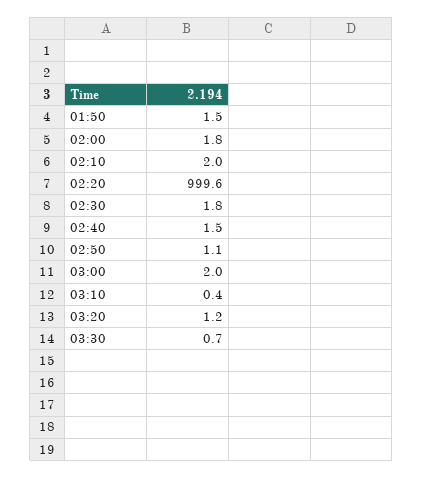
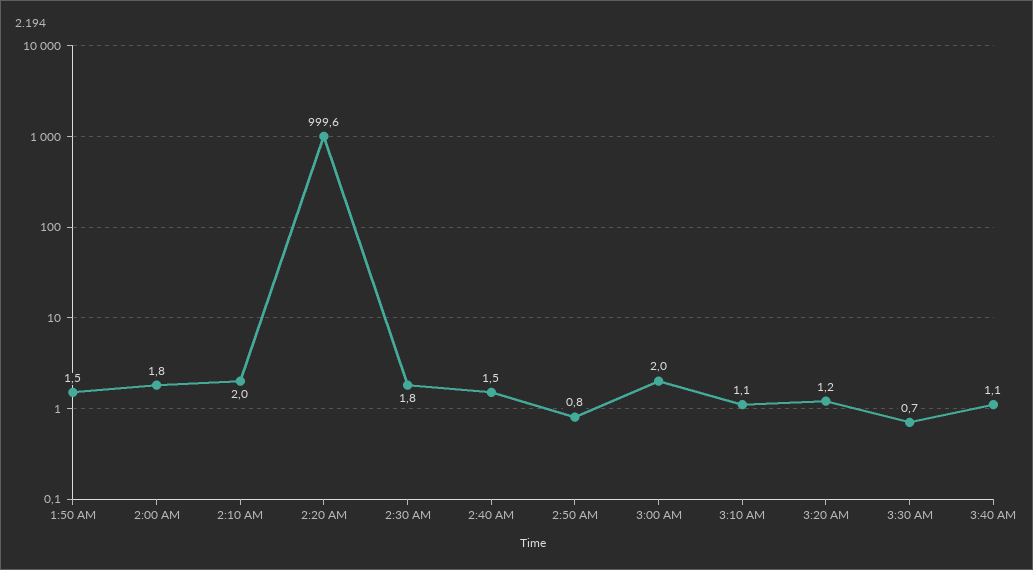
  {
    "01:50": 1.5,
    "02:00": 1.8,
    "02:10": 2,
    "02:20": 999.6,
    "02:30": 1.8,
    "02:40": 1.5,
-   "02:50": 1.1,
+   "02:50": 0.8,
    "03:00": 2,
-   "03:10": 0.4,
+   "03:10": 1.1,
    "03:20": 1.2,
-   "03:30": 0.7
+   "03:30": 0.7,
+   "3:40 AM": 1.1
  }

